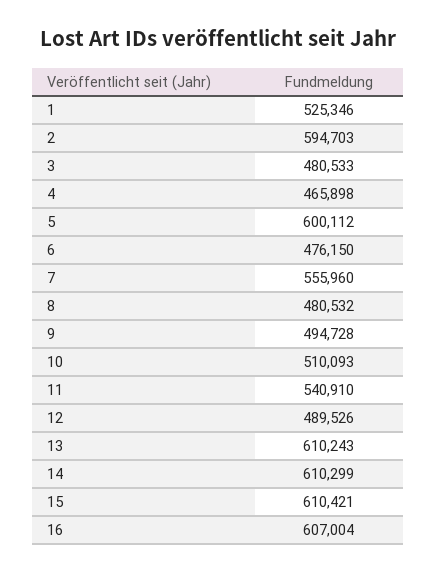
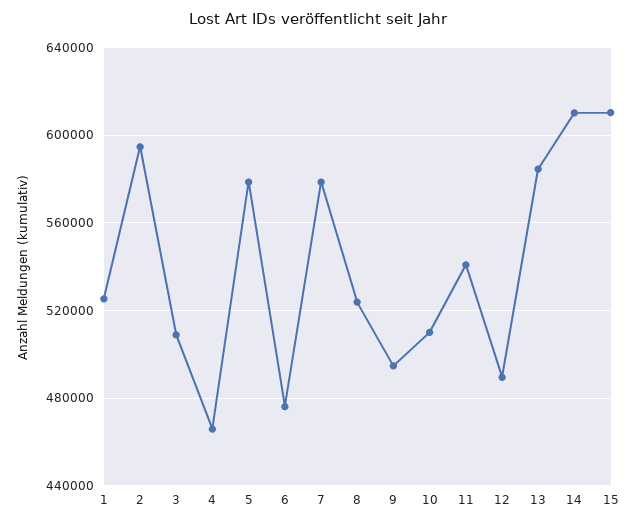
  {
    "1": 525346,
    "2": 594703,
-   "3": 480533,
+   "3": 510000,
    "4": 465898,
-   "5": 600112,
+   "5": 580000,
    "6": 476150,
-   "7": 555960,
+   "7": 580000,
-   "8": 480532,
+   "8": 525000,
    "9": 494728,
    "10": 510093,
    "11": 540910,
    "12": 489526,
-   "13": 610243,
+   "13": 585000,
    "14": 610299,
-   "15": 610421,
+   "15": 610421
-   "16": 607004
  }

